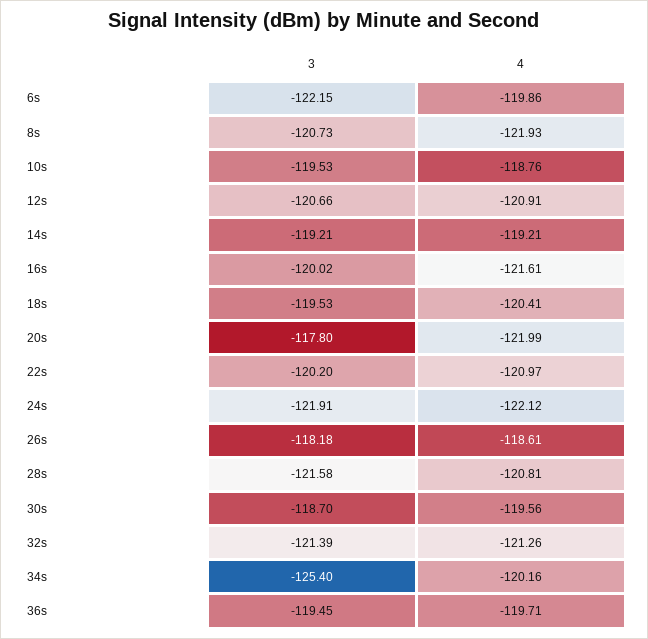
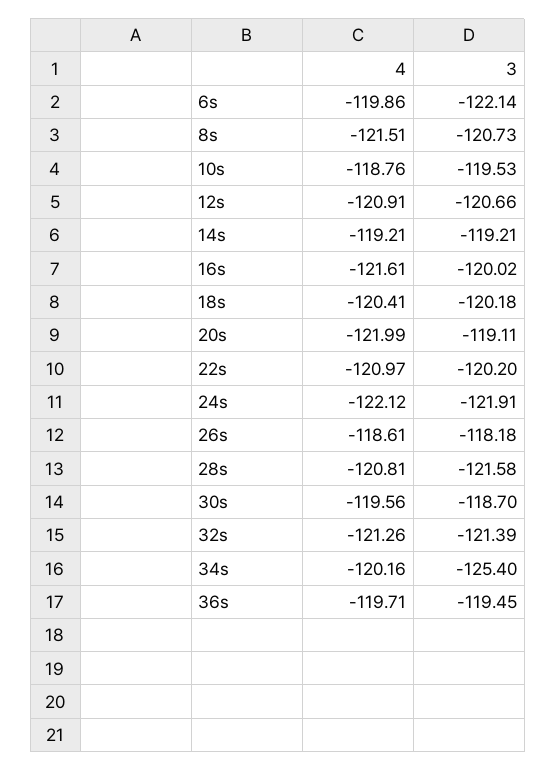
  {
    "3": {
-     "6s": -122.15,
+     "6s": -122.14,
      "8s": -120.73,
      "10s": -119.53,
      "12s": -120.66,
      "14s": -119.21,
      "16s": -120.02,
-     "18s": -119.53,
+     "18s": -120.18,
-     "20s": -117.8,
+     "20s": -119.11,
      "22s": -120.2,
      "24s": -121.91,
      "26s": -118.18,
      "28s": -121.58,
      "30s": -118.7,
      "32s": -121.39,
      "34s": -125.4,
      "36s": -119.45
    },
    "4": {
      "6s": -119.86,
-     "8s": -121.93,
+     "8s": -121.51,
      "10s": -118.76,
      "12s": -120.91,
      "14s": -119.21,
      "16s": -121.61,
      "18s": -120.41,
      "20s": -121.99,
      "22s": -120.97,
      "24s": -122.12,
      "26s": -118.61,
      "28s": -120.81,
      "30s": -119.56,
      "32s": -121.26,
      "34s": -120.16,
      "36s": -119.71
    }
  }

